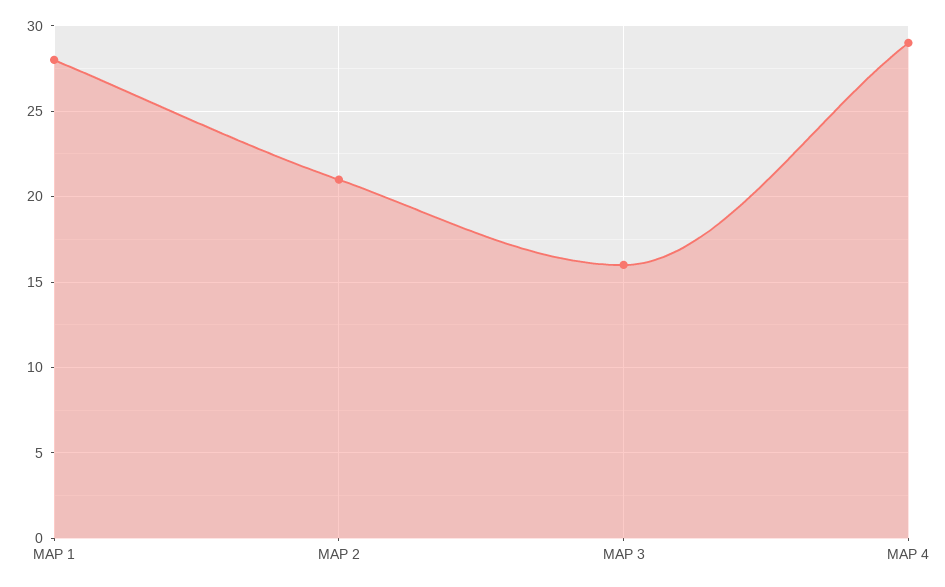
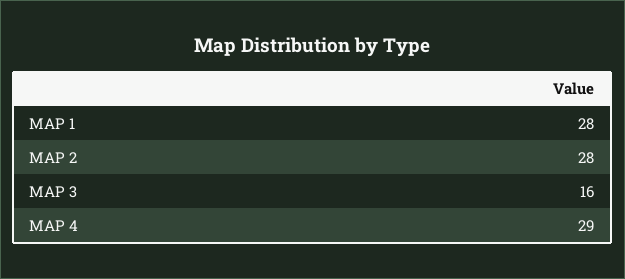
  {
    "MAP 1": 28,
-   "MAP 2": 21,
+   "MAP 2": 28,
    "MAP 3": 16,
    "MAP 4": 29
  }

